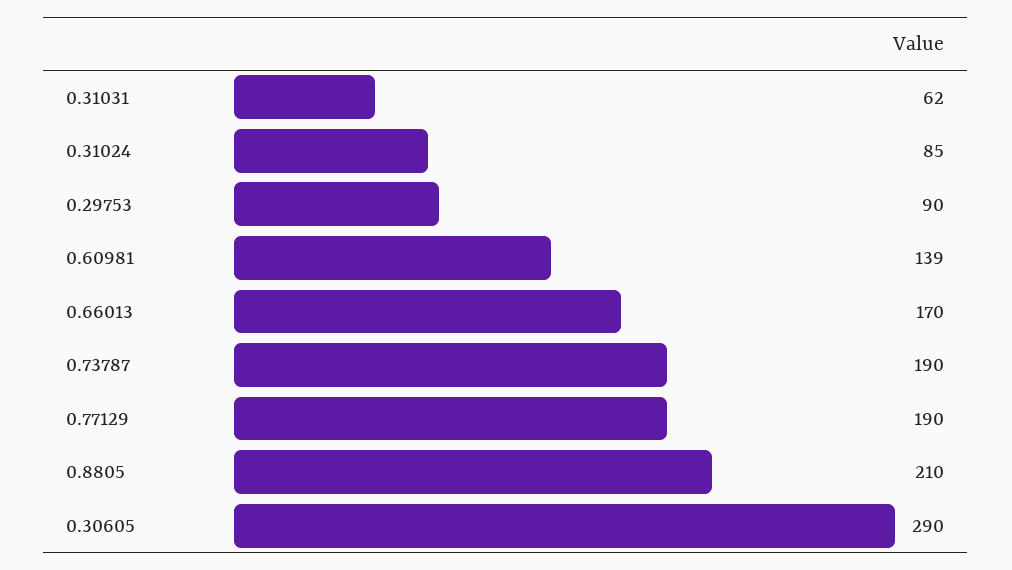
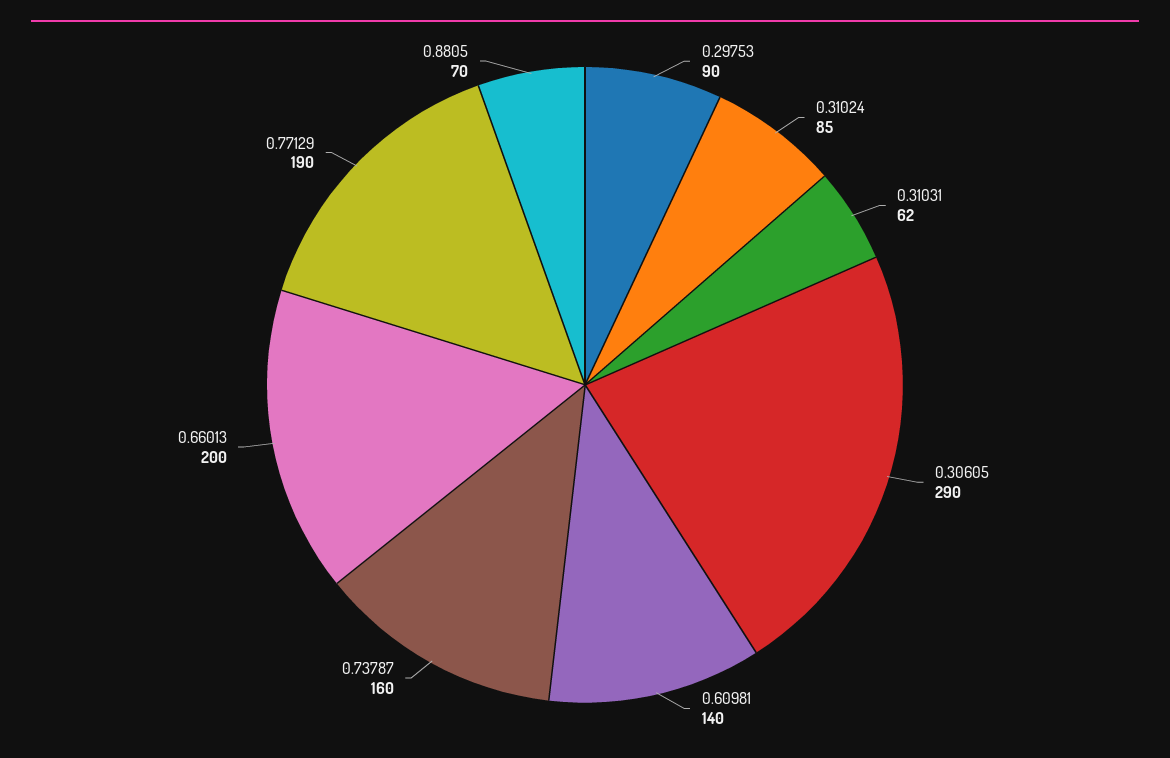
  {
    "0.31031": 62,
    "0.31024": 85,
    "0.29753": 90,
-   "0.60981": 139,
+   "0.60981": 140,
-   "0.66013": 170,
+   "0.66013": 200,
-   "0.73787": 190,
+   "0.73787": 160,
    "0.77129": 190,
-   "0.8805": 210,
+   "0.8805": 70,
    "0.30605": 290
  }

